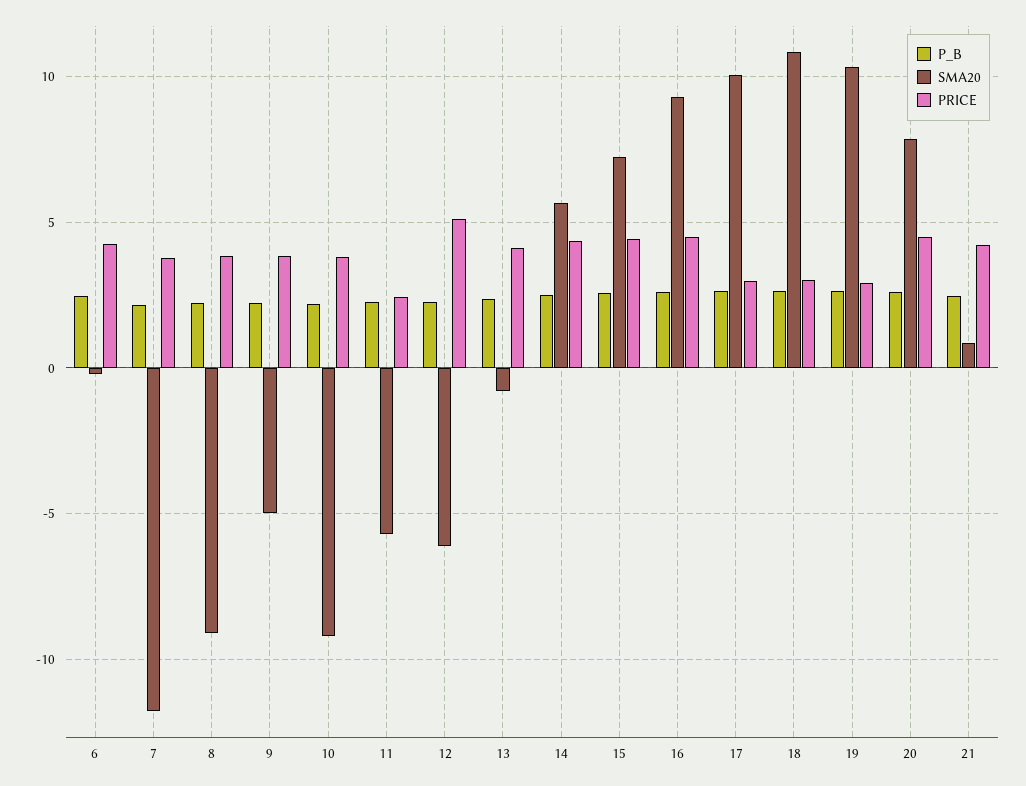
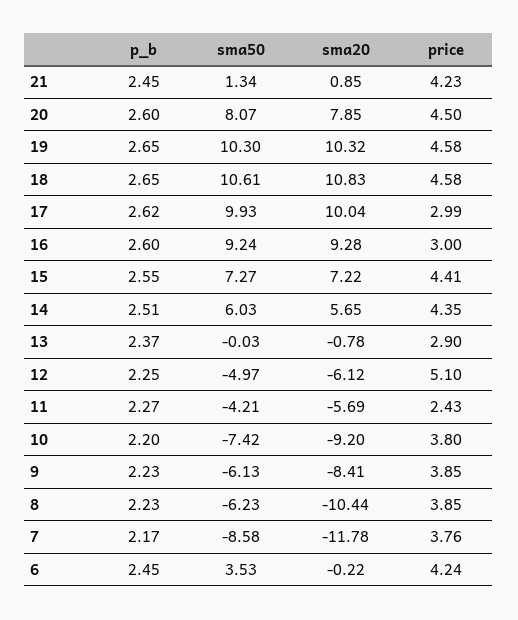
  {
    "P_B": {
      "6": 2.45,
      "7": 2.17,
      "8": 2.23,
      "9": 2.23,
      "10": 2.2,
      "11": 2.27,
      "12": 2.25,
      "13": 2.37,
      "14": 2.51,
      "15": 2.55,
      "16": 2.6,
      "17": 2.62,
      "18": 2.65,
      "19": 2.65,
      "20": 2.6,
      "21": 2.45
    },
    "SMA20": {
      "6": -0.22,
      "7": -11.78,
-     "8": -9,
+     "8": -10.44,
-     "9": -5,
+     "9": -8.41,
      "10": -9.2,
      "11": -5.69,
      "12": -6.12,
      "13": -0.78,
      "14": 5.65,
      "15": 7.22,
      "16": 9.28,
      "17": 10.04,
      "18": 10.83,
      "19": 10.32,
      "20": 7.85,
      "21": 0.85
    },
    "PRICE": {
      "6": 4.24,
      "7": 3.76,
      "8": 3.85,
      "9": 3.85,
      "10": 3.8,
      "11": 2.43,
      "12": 5.1,
-     "13": 4,
+     "13": 2.9,
      "14": 4.35,
      "15": 4.41,
-     "16": 4.5,
+     "16": 3,
      "17": 2.99,
-     "18": 3,
+     "18": 4.58,
-     "19": 3,
+     "19": 4.58,
      "20": 4.5,
      "21": 4.23
-   }
+   },
+   "sma50": {
+     "21": 1.34,
+     "20": 8.07,
+     "19": 10.3,
+     "18": 10.61,
+     "17": 9.93,
+     "16": 9.24,
+     "15": 7.27,
+     "14": 6.03,
+     "13": -0.03,
+     "12": -4.97,
+     "11": -4.21,
+     "10": -7.42,
+     "9": -6.13,
+     "8": -6.23,
+     "7": -8.58,
+     "6": 3.53
+   }
  }

